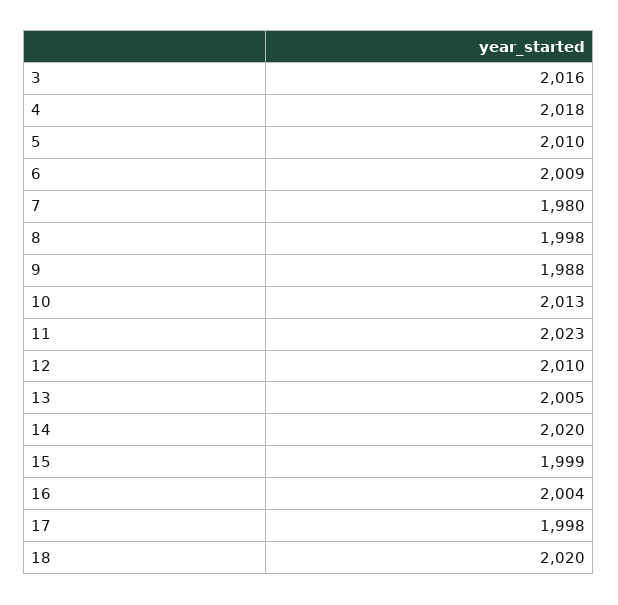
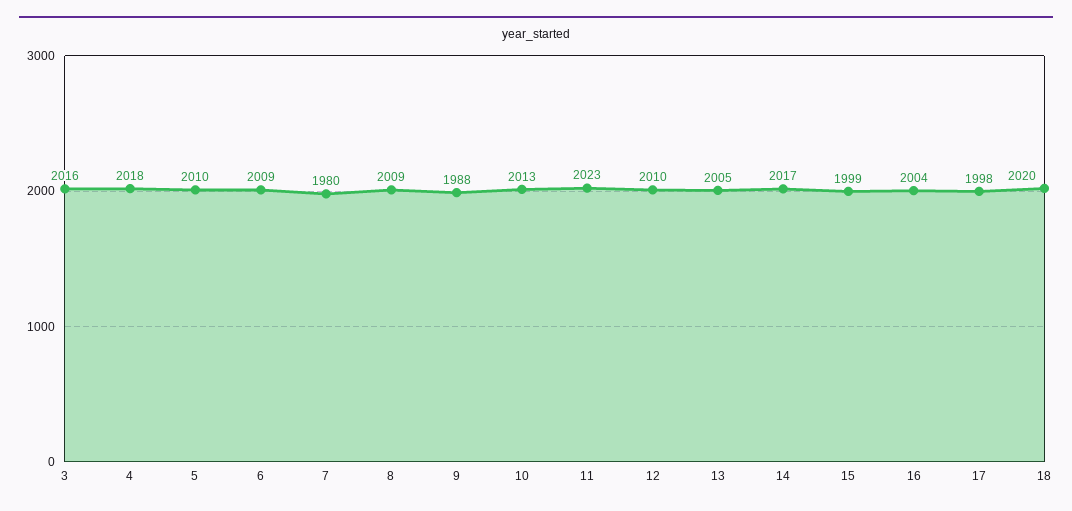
  {
    "3": 2016,
    "4": 2018,
    "5": 2010,
    "6": 2009,
    "7": 1980,
-   "8": 1998,
+   "8": 2009,
    "9": 1988,
    "10": 2013,
    "11": 2023,
    "12": 2010,
    "13": 2005,
-   "14": 2020,
+   "14": 2017,
    "15": 1999,
    "16": 2004,
    "17": 1998,
    "18": 2020
  }

